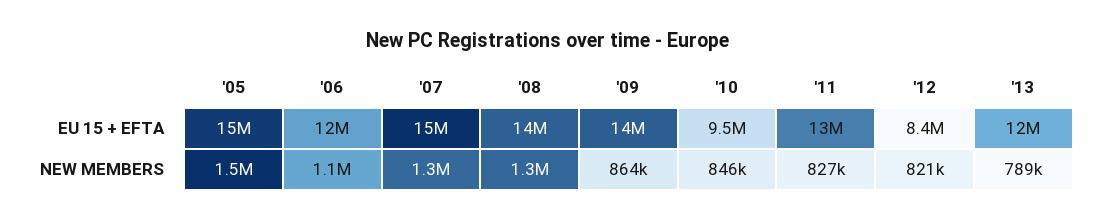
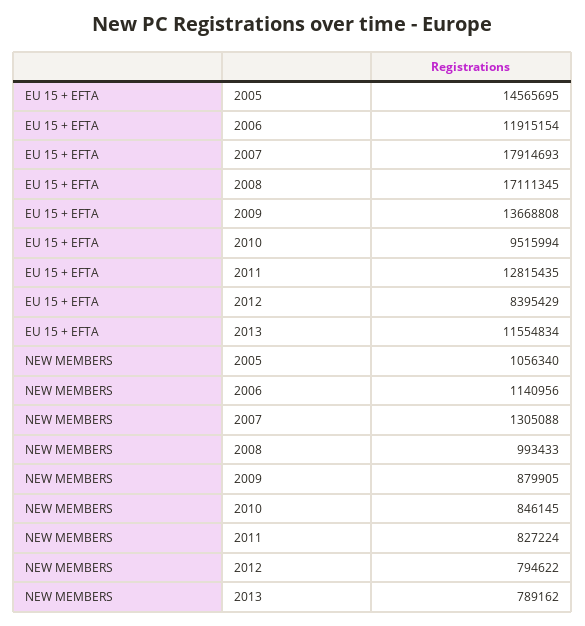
  {
    "'05": {
      "EU 15 + EFTA": 14565695,
-     "NEW MEMBERS": 1500000
+     "NEW MEMBERS": 1056340
    },
    "'06": {
      "EU 15 + EFTA": 11915154,
      "NEW MEMBERS": 1140956
    },
    "'07": {
-     "EU 15 + EFTA": 15000000,
+     "EU 15 + EFTA": 17914693,
      "NEW MEMBERS": 1305088
    },
    "'08": {
-     "EU 15 + EFTA": 14000000,
+     "EU 15 + EFTA": 17111345,
-     "NEW MEMBERS": 1300000
+     "NEW MEMBERS": 993433
    },
    "'09": {
      "EU 15 + EFTA": 13668808,
-     "NEW MEMBERS": 864000
+     "NEW MEMBERS": 879905
    },
    "'10": {
      "EU 15 + EFTA": 9515994,
      "NEW MEMBERS": 846145
    },
    "'11": {
      "EU 15 + EFTA": 12815435,
      "NEW MEMBERS": 827224
    },
    "'12": {
      "EU 15 + EFTA": 8395429,
-     "NEW MEMBERS": 821000
+     "NEW MEMBERS": 794622
    },
    "'13": {
      "EU 15 + EFTA": 11554834,
      "NEW MEMBERS": 789162
    }
  }

